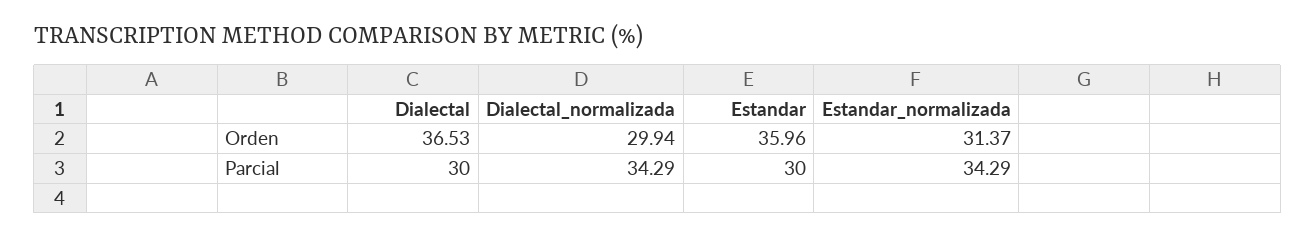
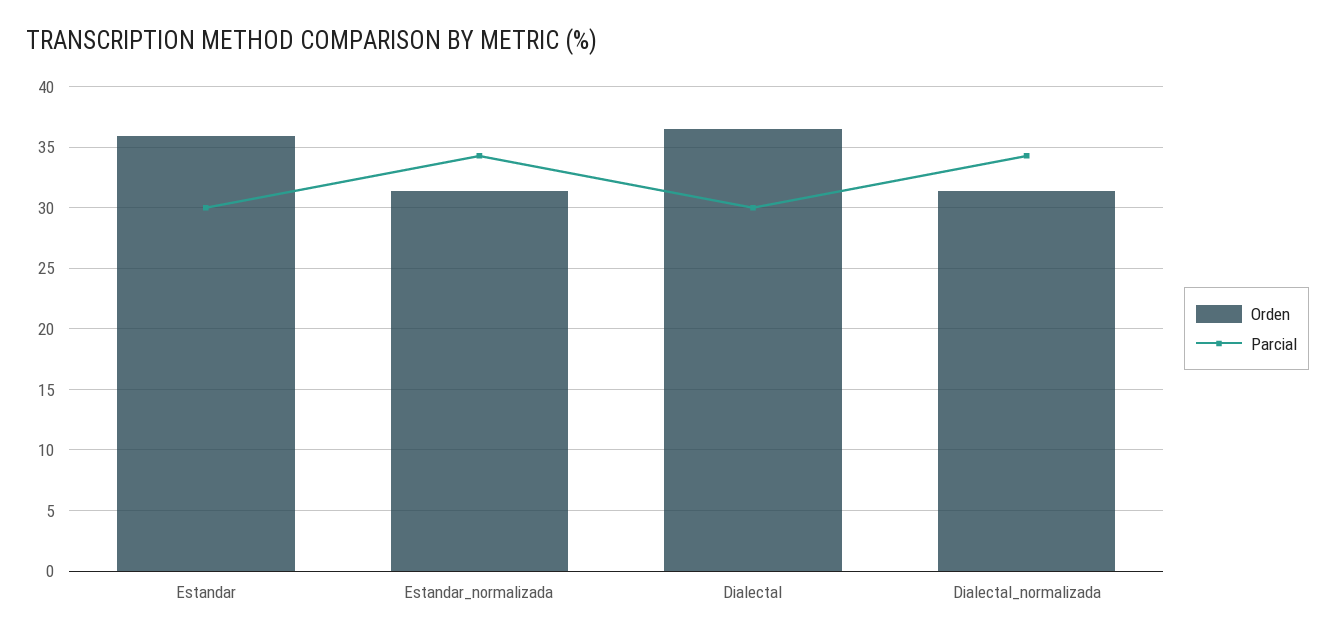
  {
    "Orden": {
      "Dialectal": 36.53,
-     "Dialectal_normalizada": 29.94,
+     "Dialectal_normalizada": 31.5,
      "Estandar": 35.96,
      "Estandar_normalizada": 31.37
    },
    "Parcial": {
      "Dialectal": 30,
      "Dialectal_normalizada": 34.29,
      "Estandar": 30,
      "Estandar_normalizada": 34.29
    }
  }

